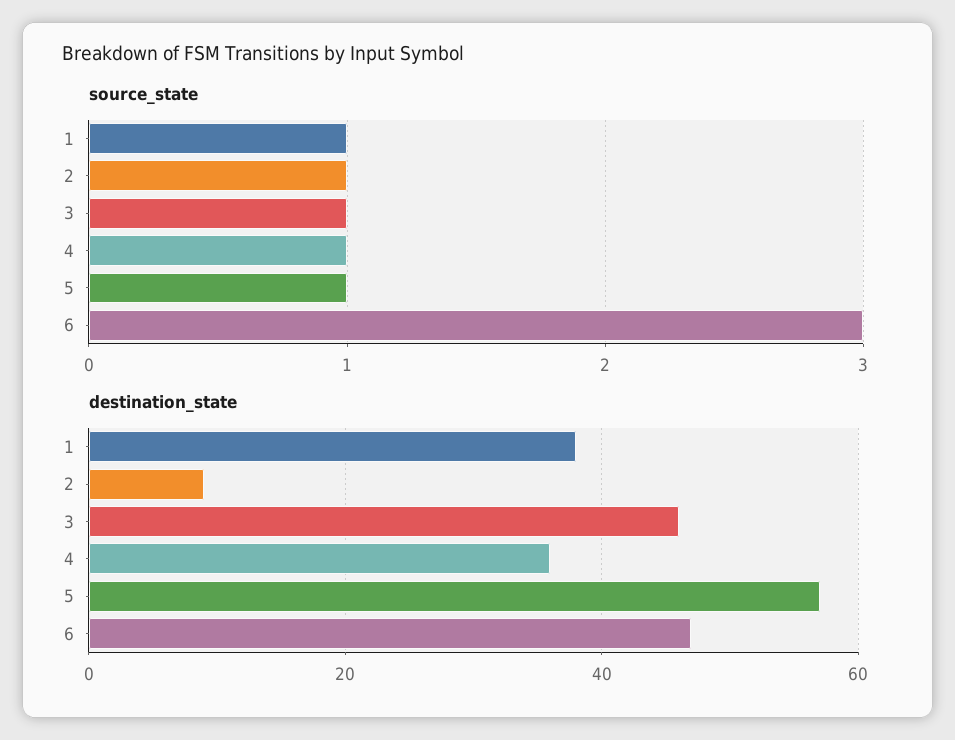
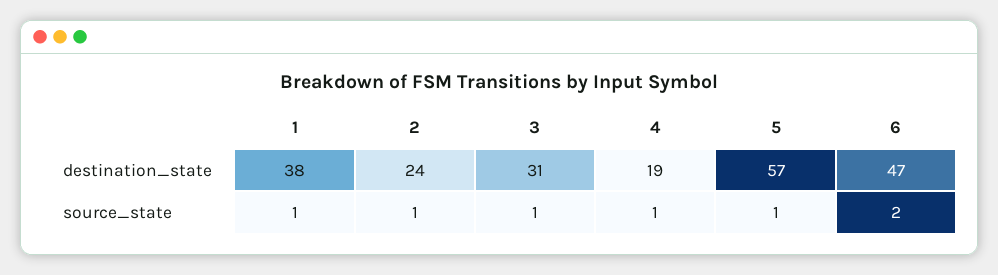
  {
    "source_state": {
      "1": 1,
      "2": 1,
      "3": 1,
      "4": 1,
      "5": 1,
-     "6": 3
+     "6": 2
    },
    "destination_state": {
      "1": 38,
-     "2": 10,
+     "2": 24,
-     "3": 45,
+     "3": 31,
-     "4": 35,
+     "4": 19,
      "5": 57,
      "6": 47
    }
  }

